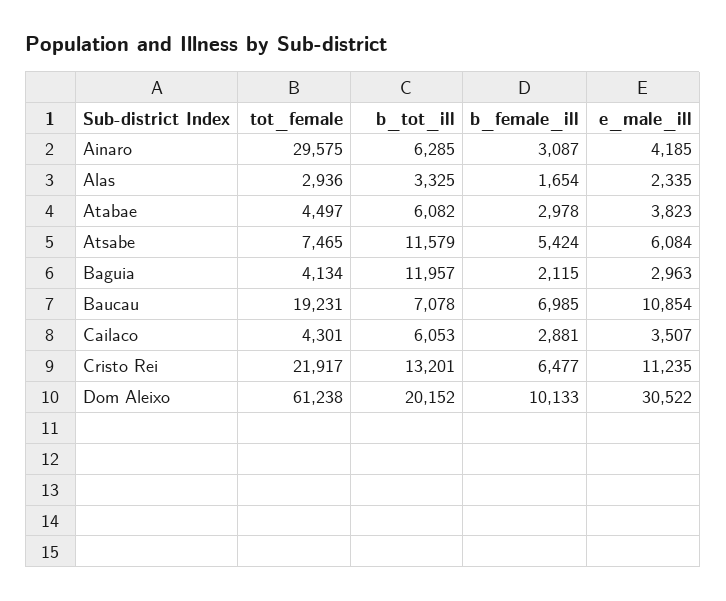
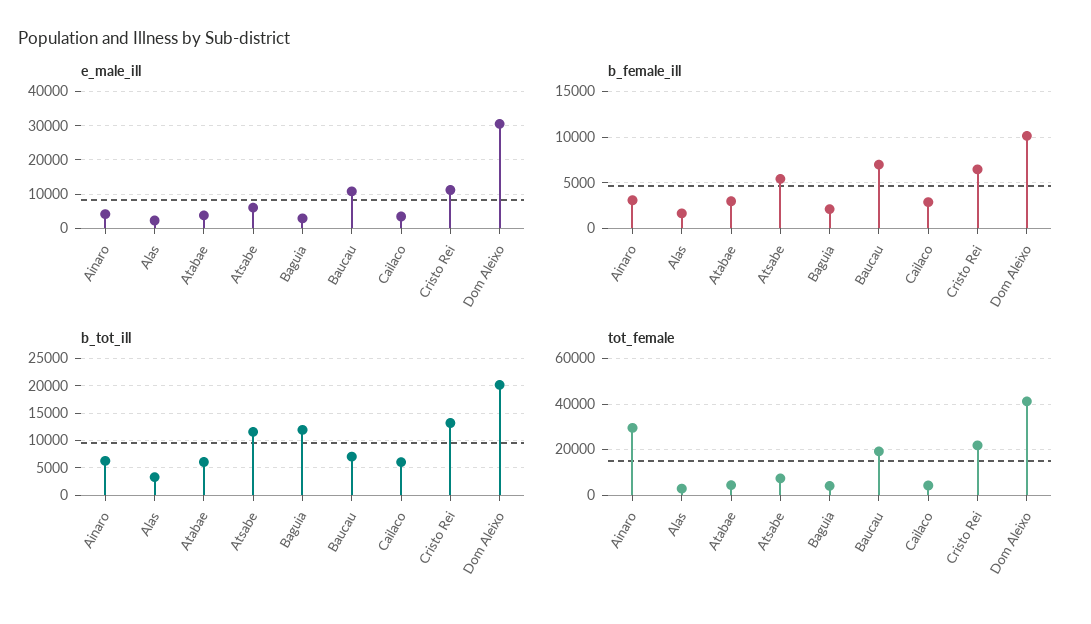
  {
    "tot_female": {
      "Ainaro": 29575,
      "Alas": 2936,
      "Atabae": 4497,
      "Atsabe": 7465,
      "Baguia": 4134,
      "Baucau": 19231,
      "Cailaco": 4301,
      "Cristo Rei": 21917,
-     "Dom Aleixo": 61238
+     "Dom Aleixo": 40000
    },
    "b_tot_ill": {
      "Ainaro": 6285,
      "Alas": 3325,
      "Atabae": 6082,
      "Atsabe": 11579,
      "Baguia": 11957,
      "Baucau": 7078,
      "Cailaco": 6053,
      "Cristo Rei": 13201,
      "Dom Aleixo": 20152
    },
    "b_female_ill": {
      "Ainaro": 3087,
      "Alas": 1654,
      "Atabae": 2978,
      "Atsabe": 5424,
      "Baguia": 2115,
      "Baucau": 6985,
      "Cailaco": 2881,
      "Cristo Rei": 6477,
      "Dom Aleixo": 10133
    },
    "e_male_ill": {
      "Ainaro": 4185,
      "Alas": 2335,
      "Atabae": 3823,
      "Atsabe": 6084,
      "Baguia": 2963,
      "Baucau": 10854,
      "Cailaco": 3507,
      "Cristo Rei": 11235,
      "Dom Aleixo": 30522
    }
  }

